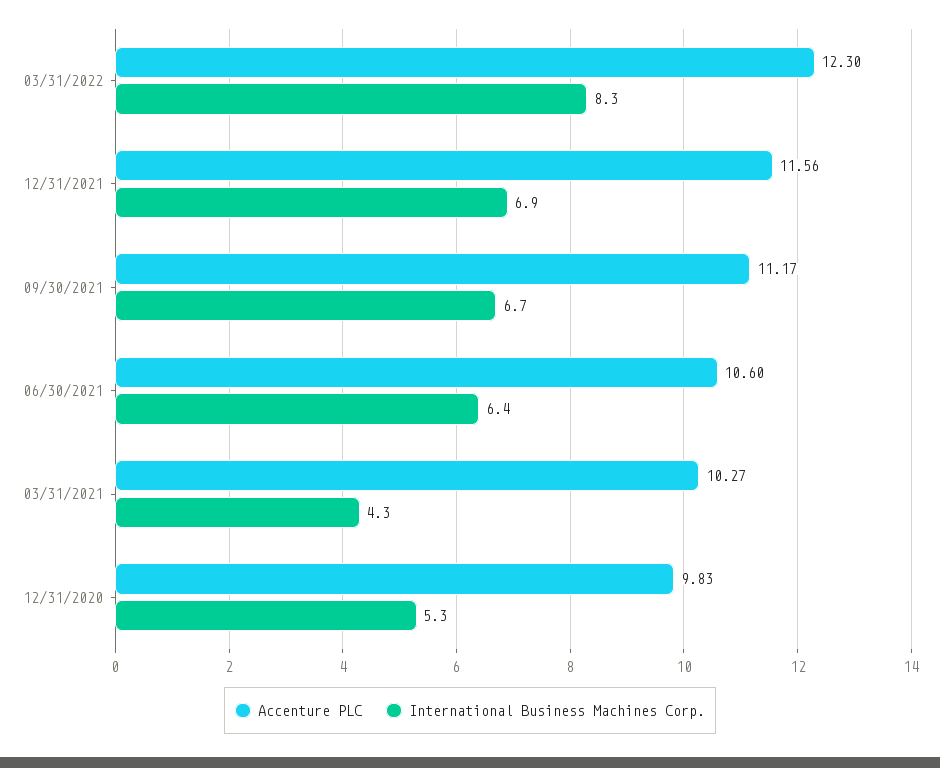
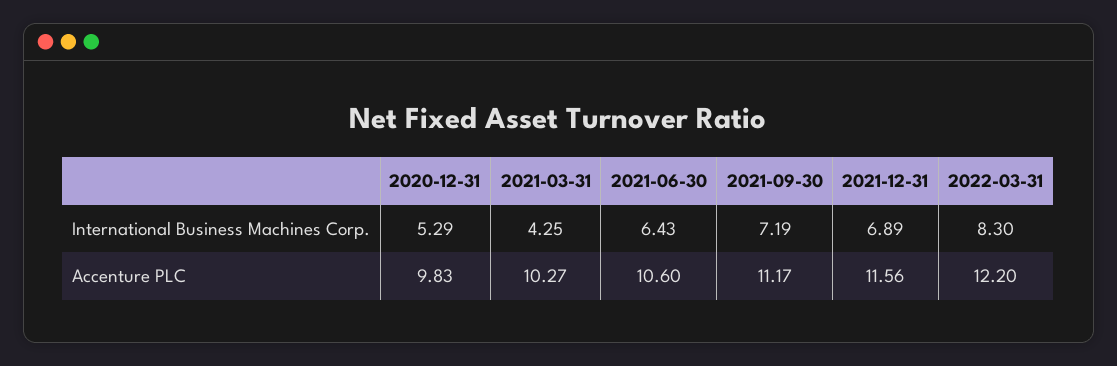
  {
    "Accenture PLC": {
-     "03/31/2022": 12.3,
+     "03/31/2022": 12.2,
      "12/31/2021": 11.56,
      "09/30/2021": 11.17,
      "06/30/2021": 10.6,
      "03/31/2021": 10.27,
      "12/31/2020": 9.83
    },
    "International Business Machines Corp.": {
      "03/31/2022": 8.3,
      "12/31/2021": 6.89,
-     "09/30/2021": 6.7,
+     "09/30/2021": 7.19,
      "06/30/2021": 6.43,
      "03/31/2021": 4.25,
      "12/31/2020": 5.29
    }
  }

